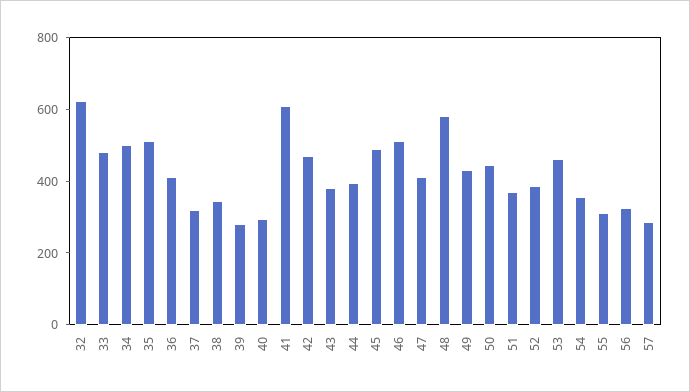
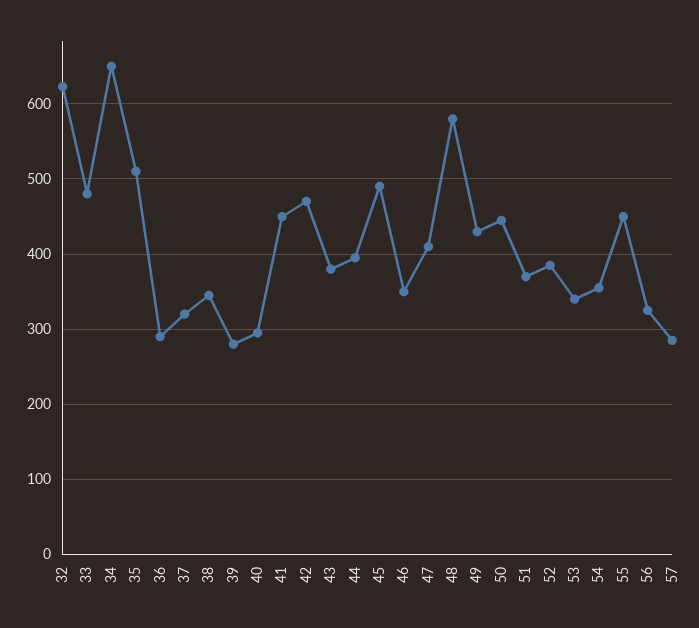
  {
    "32": 620,
    "33": 480,
-   "34": 500,
+   "34": 650,
    "35": 510,
-   "36": 400,
+   "36": 290,
    "37": 320,
    "38": 350,
    "39": 280,
    "40": 300,
-   "41": 600,
+   "41": 450,
    "42": 470,
    "43": 380,
    "44": 400,
    "45": 490,
-   "46": 500,
+   "46": 350,
    "47": 410,
    "48": 580,
    "49": 430,
    "50": 450,
    "51": 370,
    "52": 390,
-   "53": 450,
+   "53": 340,
    "54": 360,
-   "55": 300,
+   "55": 450,
    "56": 330,
    "57": 290
  }

